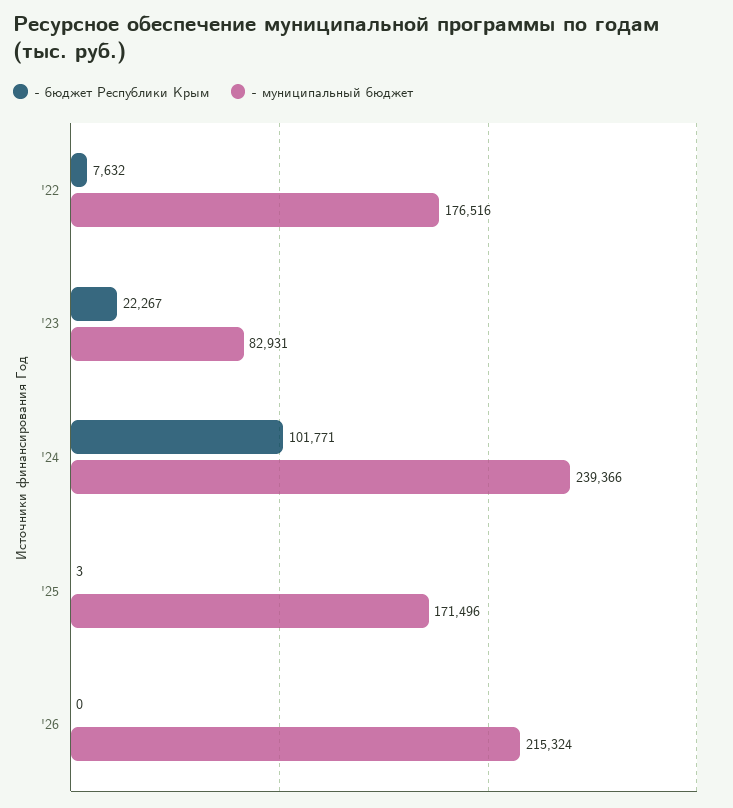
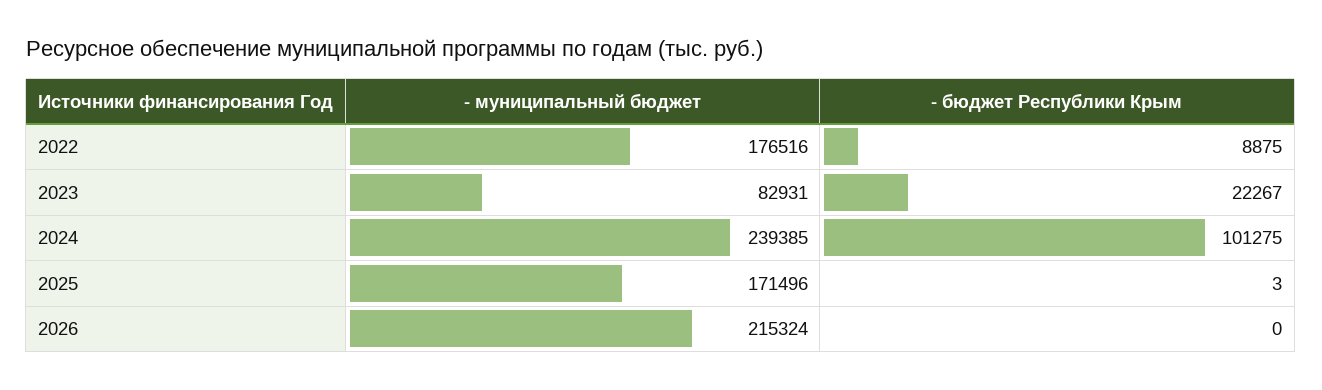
  {
    "- бюджет Республики Крым": {
-     "'22": 7632,
+     "'22": 8875,
      "'23": 22267,
-     "'24": 101771,
+     "'24": 101275,
      "'25": 3,
      "'26": 0
    },
    "- муниципальный бюджет": {
      "'22": 176516,
      "'23": 82931,
-     "'24": 239366,
+     "'24": 239385,
      "'25": 171496,
      "'26": 215324
    }
  }

